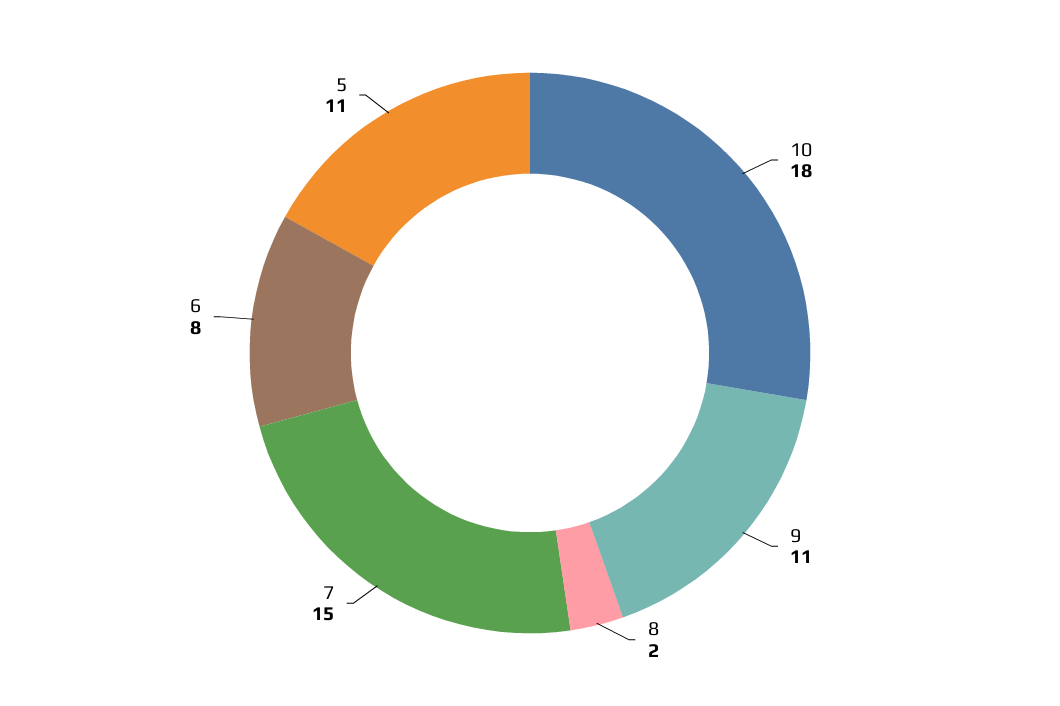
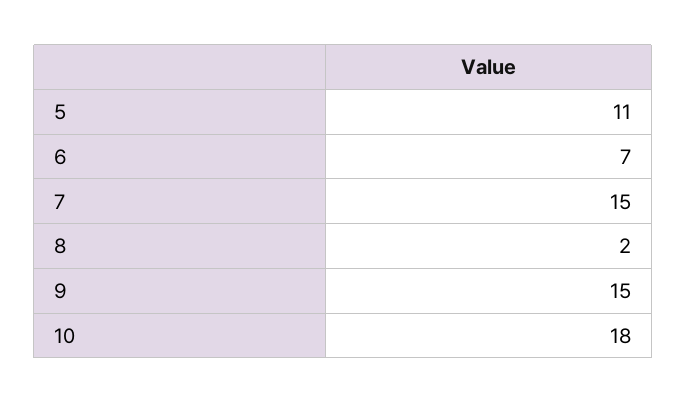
  {
    "10": 18,
-   "9": 11,
+   "9": 15,
    "8": 2,
    "7": 15,
-   "6": 8,
+   "6": 7,
    "5": 11
  }

